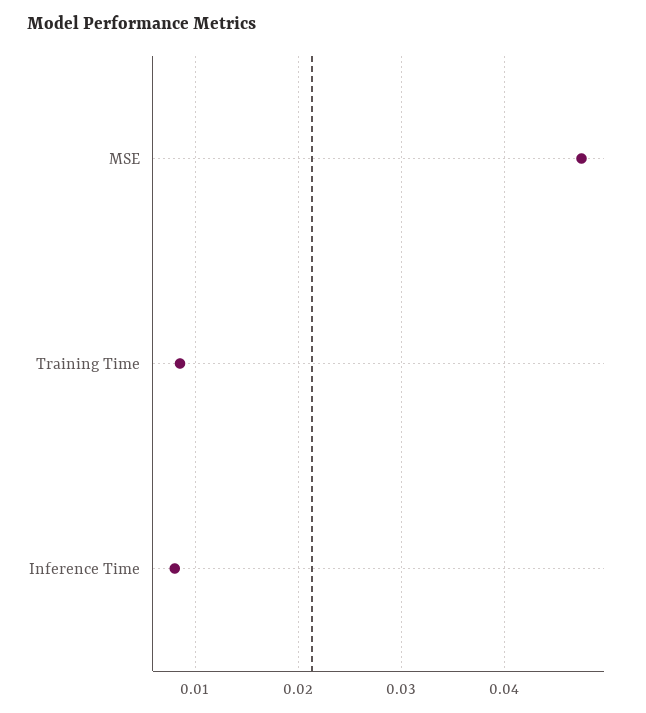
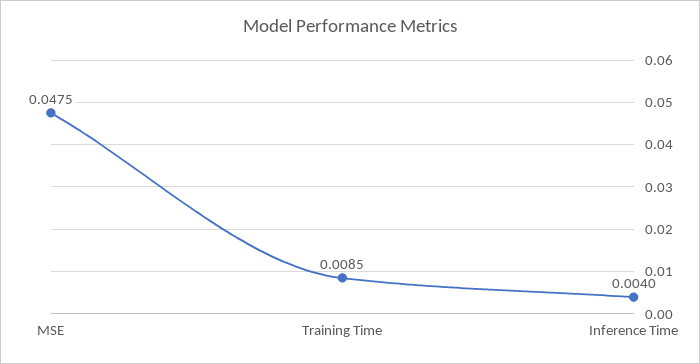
  {
    "MSE": 0.0475,
    "Training Time": 0.0085,
-   "Inference Time": 0.008
+   "Inference Time": 0.004
  }

